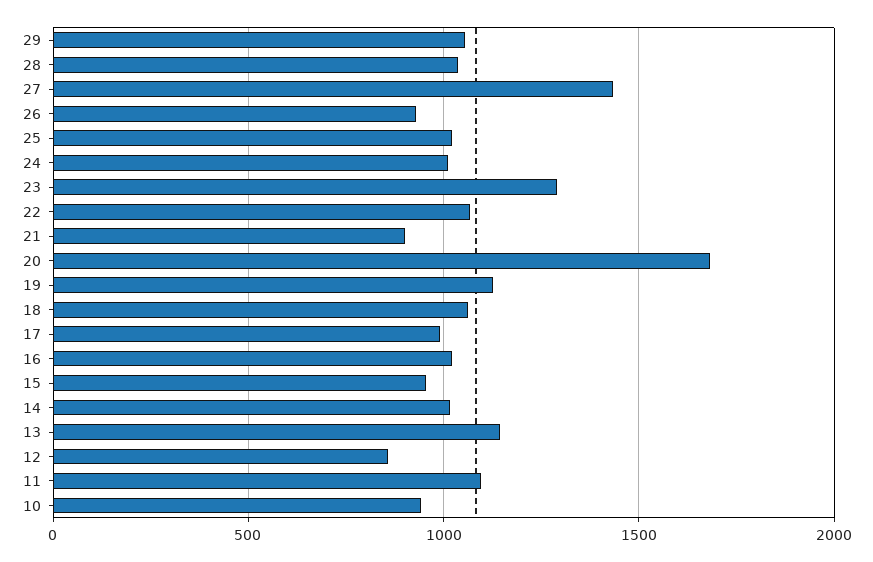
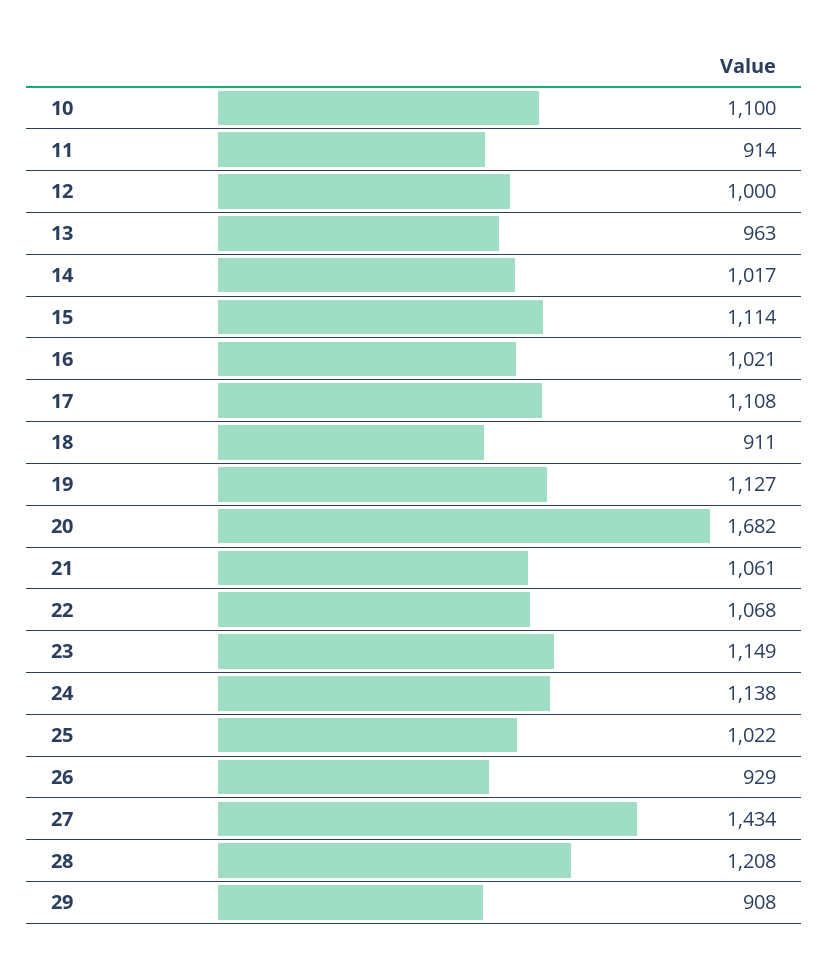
  {
-   "29": 1050,
+   "29": 908,
-   "28": 1050,
+   "28": 1208,
    "27": 1434,
    "26": 929,
    "25": 1022,
-   "24": 1000,
+   "24": 1138,
-   "23": 1300,
+   "23": 1149,
    "22": 1068,
-   "21": 900,
+   "21": 1061,
    "20": 1682,
    "19": 1127,
-   "18": 1050,
+   "18": 911,
-   "17": 1000,
+   "17": 1108,
    "16": 1021,
-   "15": 950,
+   "15": 1114,
    "14": 1017,
-   "13": 1150,
+   "13": 963,
-   "12": 850,
+   "12": 1000,
-   "11": 1100,
+   "11": 914,
-   "10": 950
+   "10": 1100
  }

